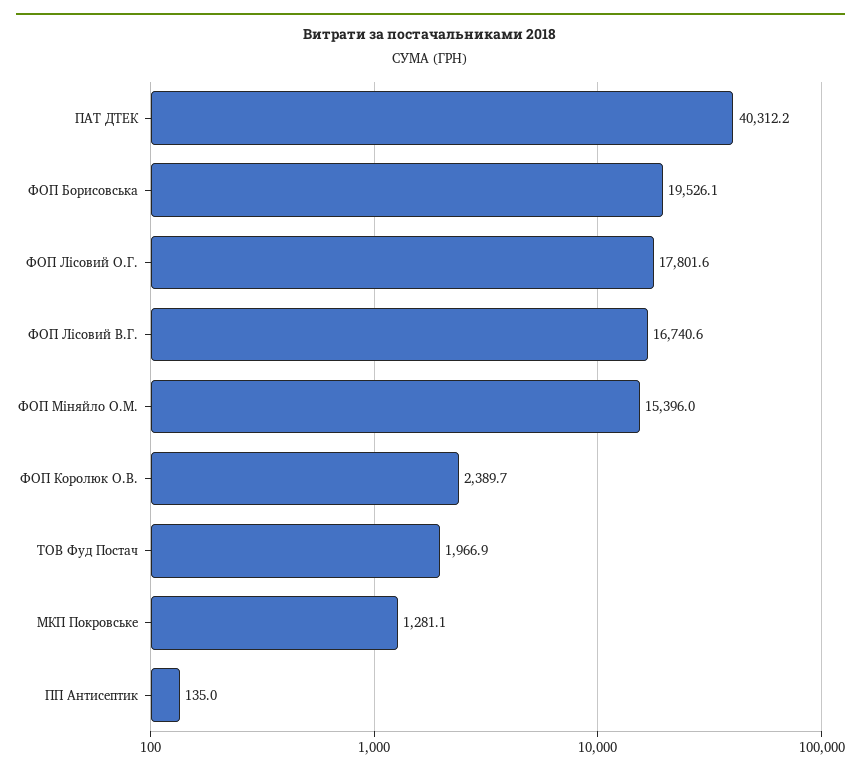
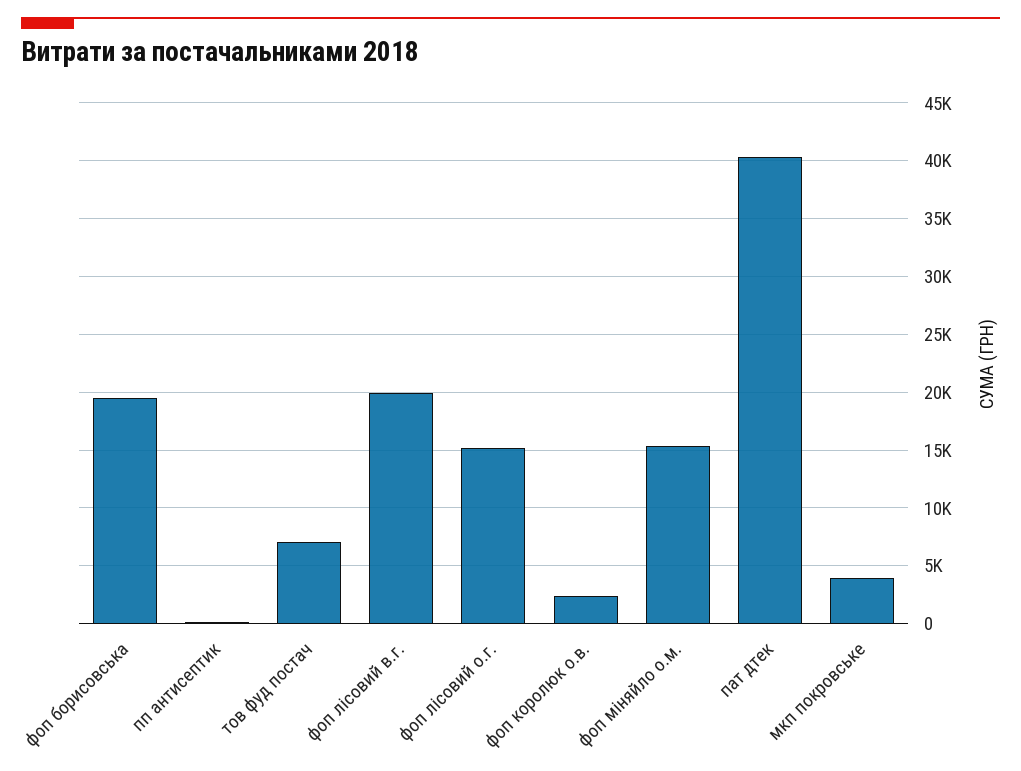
  {
    "ПАТ ДТЕК": 40312.2,
    "ФОП Борисовська": 19526.1,
-   "ФОП Лісовий О.Г.": 17801.6,
+   "ФОП Лісовий О.Г.": 15000,
-   "ФОП Лісовий В.Г.": 16740.6,
+   "ФОП Лісовий В.Г.": 20000,
    "ФОП Міняйло О.М.": 15396,
    "ФОП Королюк О.В.": 2389.7,
-   "ТОВ Фуд Постач": 1966.9,
+   "ТОВ Фуд Постач": 7000,
-   "МКП Покровське": 1281.1,
+   "МКП Покровське": 4000,
    "ПП Антисептик": 135
  }

